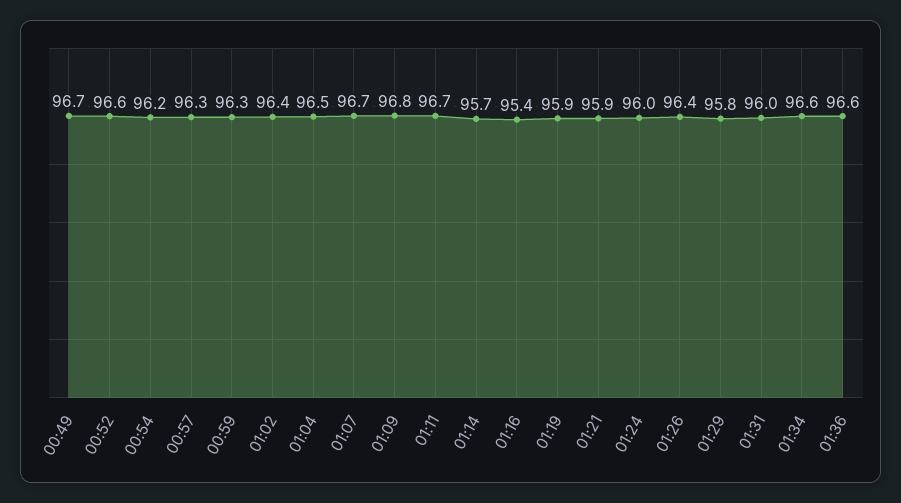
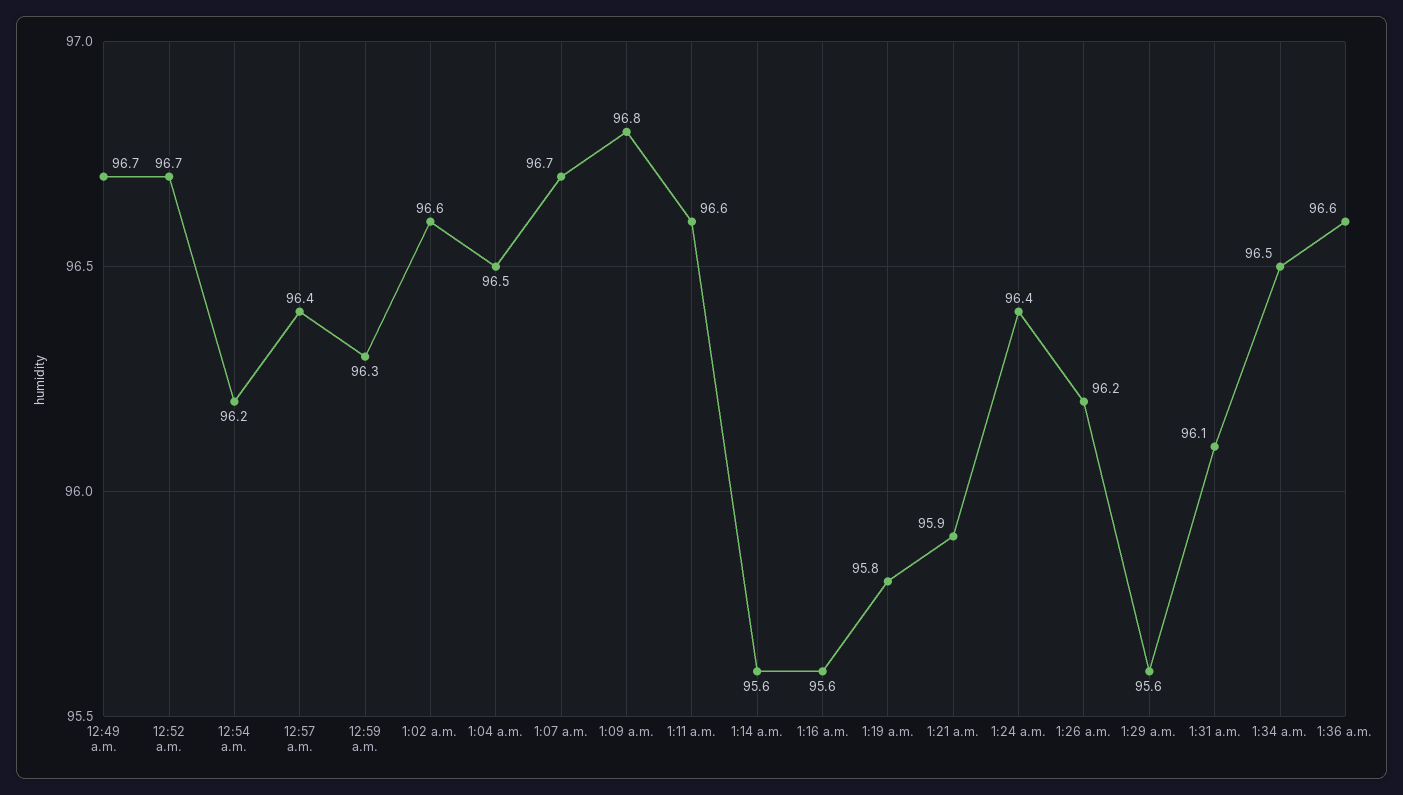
  {
    "00:49": 96.7,
-   "00:52": 96.6,
+   "00:52": 96.7,
    "00:54": 96.2,
-   "00:57": 96.3,
+   "00:57": 96.4,
    "00:59": 96.3,
-   "01:02": 96.4,
+   "01:02": 96.6,
    "01:04": 96.5,
    "01:07": 96.7,
    "01:09": 96.8,
-   "01:11": 96.7,
+   "01:11": 96.6,
-   "01:14": 95.7,
+   "01:14": 95.6,
-   "01:16": 95.4,
+   "01:16": 95.6,
-   "01:19": 95.9,
+   "01:19": 95.8,
    "01:21": 95.9,
-   "01:24": 96,
+   "01:24": 96.4,
-   "01:26": 96.4,
+   "01:26": 96.2,
-   "01:29": 95.8,
+   "01:29": 95.6,
-   "01:31": 96,
+   "01:31": 96.1,
-   "01:34": 96.6,
+   "01:34": 96.5,
    "01:36": 96.6
  }

